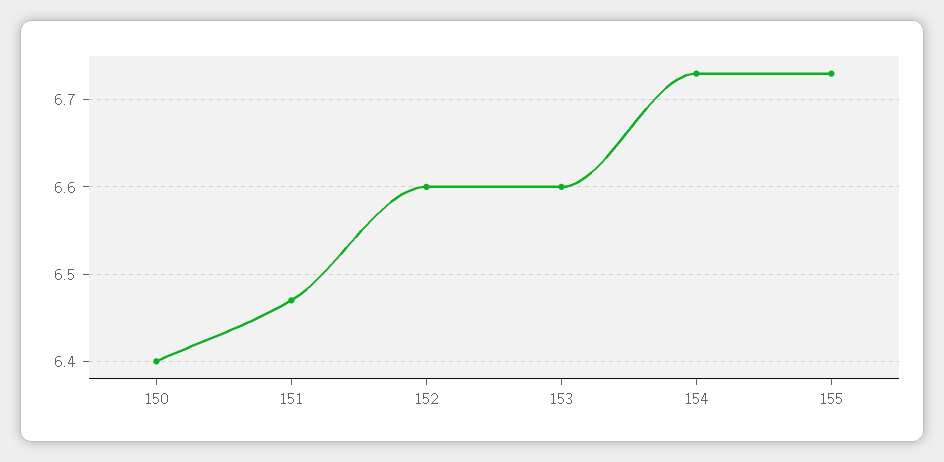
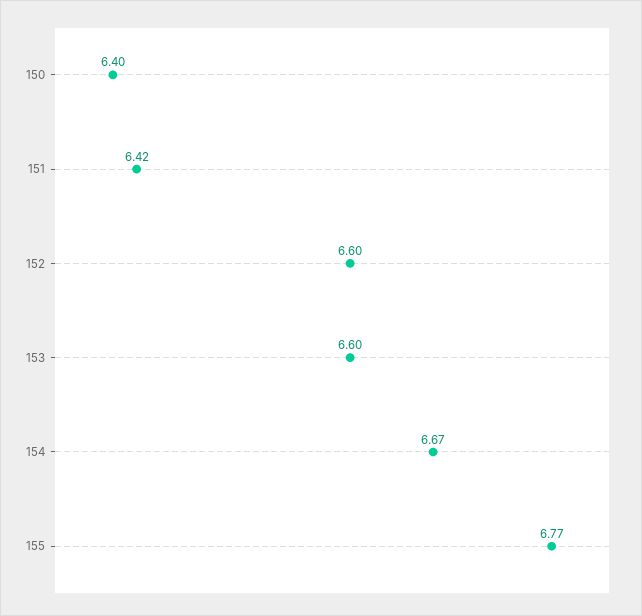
  {
    "150": 6.4,
-   "151": 6.47,
+   "151": 6.42,
    "152": 6.6,
    "153": 6.6,
-   "154": 6.73,
+   "154": 6.67,
-   "155": 6.73
+   "155": 6.77
  }

